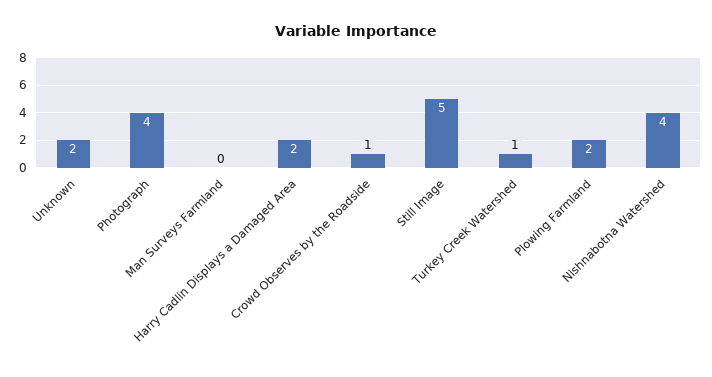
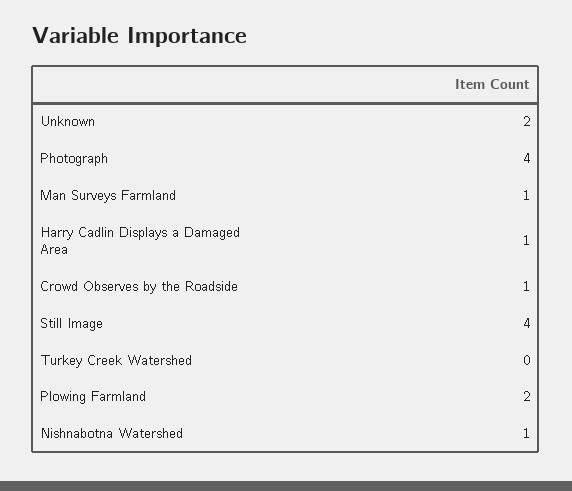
  {
    "Unknown": 2,
    "Photograph": 4,
-   "Man Surveys Farmland": 0,
+   "Man Surveys Farmland": 1,
-   "Harry Cadlin Displays a Damaged Area": 2,
+   "Harry Cadlin Displays a Damaged Area": 1,
    "Crowd Observes by the Roadside": 1,
-   "Still Image": 5,
+   "Still Image": 4,
-   "Turkey Creek Watershed": 1,
+   "Turkey Creek Watershed": 0,
    "Plowing Farmland": 2,
-   "Nishnabotna Watershed": 4
+   "Nishnabotna Watershed": 1
  }

